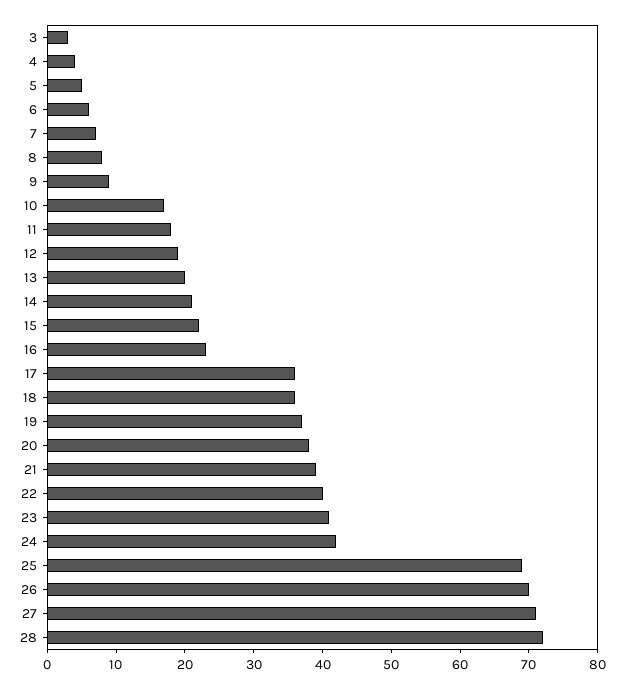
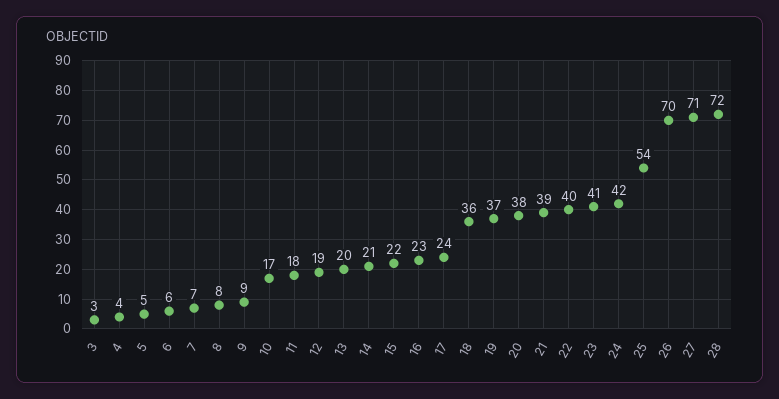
  {
    "3": 3,
    "4": 4,
    "5": 5,
    "6": 6,
    "7": 7,
    "8": 8,
    "9": 9,
    "10": 17,
    "11": 18,
    "12": 19,
    "13": 20,
    "14": 21,
    "15": 22,
    "16": 23,
-   "17": 35,
+   "17": 24,
    "18": 36,
    "19": 37,
    "20": 38,
    "21": 39,
    "22": 40,
    "23": 41,
    "24": 42,
-   "25": 70,
+   "25": 54,
    "26": 70,
    "27": 71,
    "28": 72
  }

